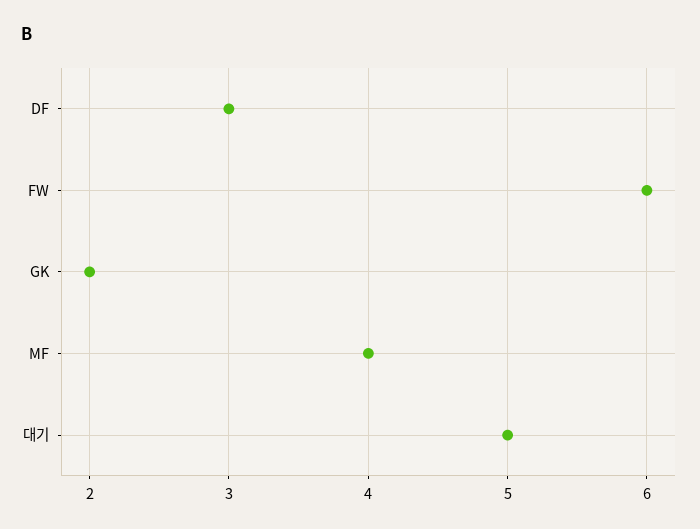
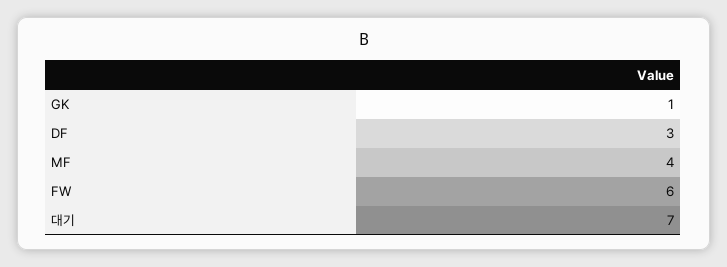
  {
    "DF": 3,
    "FW": 6,
-   "GK": 2,
+   "GK": 1,
    "MF": 4,
-   "대기": 5
+   "대기": 7
  }

